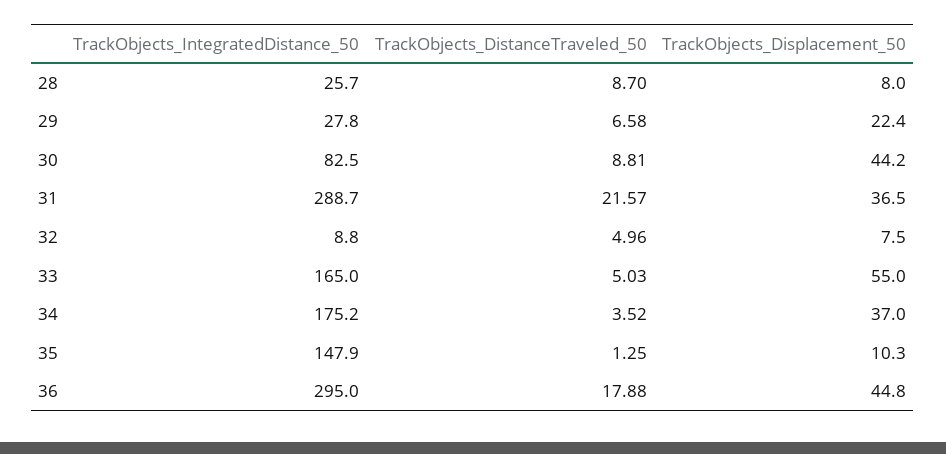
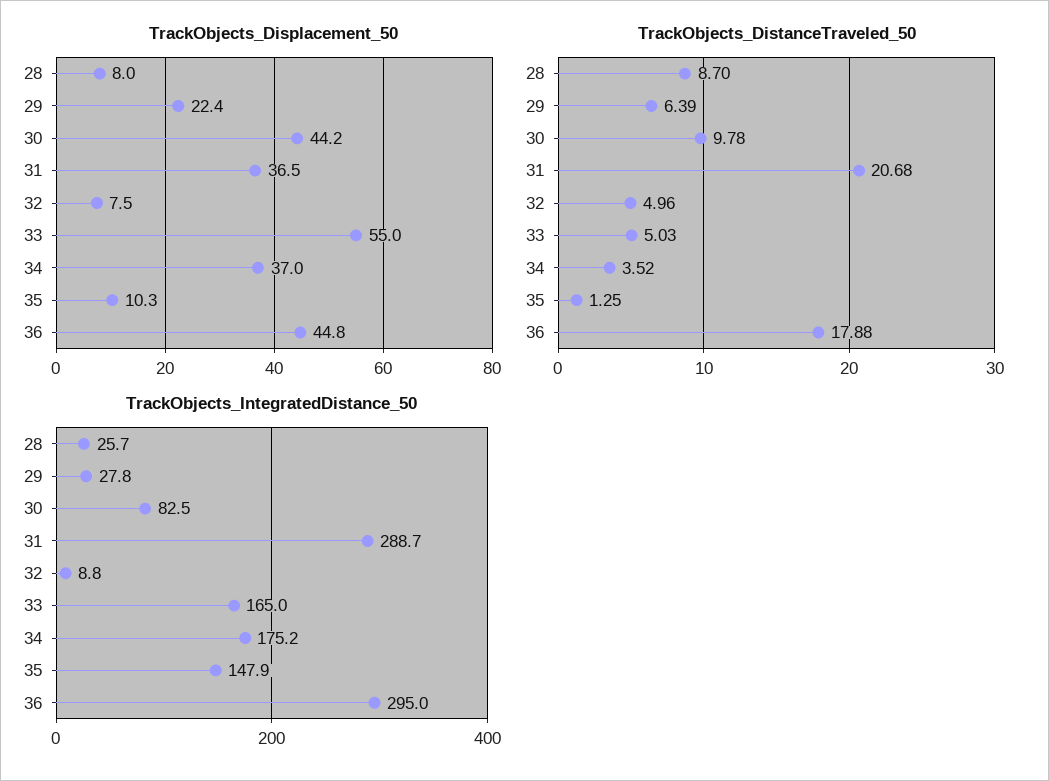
  {
    "TrackObjects_IntegratedDistance_50": {
      "28": 25.7,
      "29": 27.8,
      "30": 82.5,
      "31": 288.7,
      "32": 8.8,
      "33": 165,
      "34": 175.2,
      "35": 147.9,
      "36": 295
    },
    "TrackObjects_DistanceTraveled_50": {
      "28": 8.7,
-     "29": 6.58,
+     "29": 6.39,
-     "30": 8.81,
+     "30": 9.78,
-     "31": 21.57,
+     "31": 20.68,
      "32": 4.96,
      "33": 5.03,
      "34": 3.52,
      "35": 1.25,
      "36": 17.88
    },
    "TrackObjects_Displacement_50": {
      "28": 8,
      "29": 22.4,
      "30": 44.2,
      "31": 36.5,
      "32": 7.5,
      "33": 55,
      "34": 37,
      "35": 10.3,
      "36": 44.8
    }
  }

